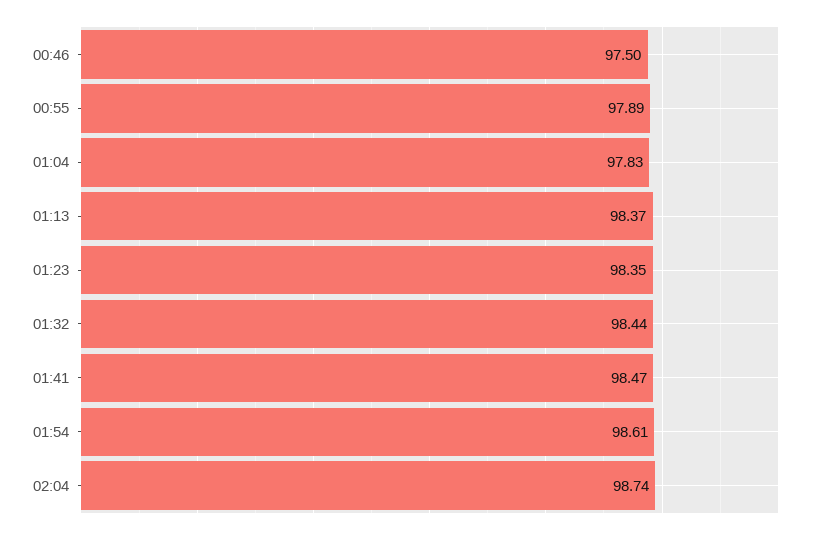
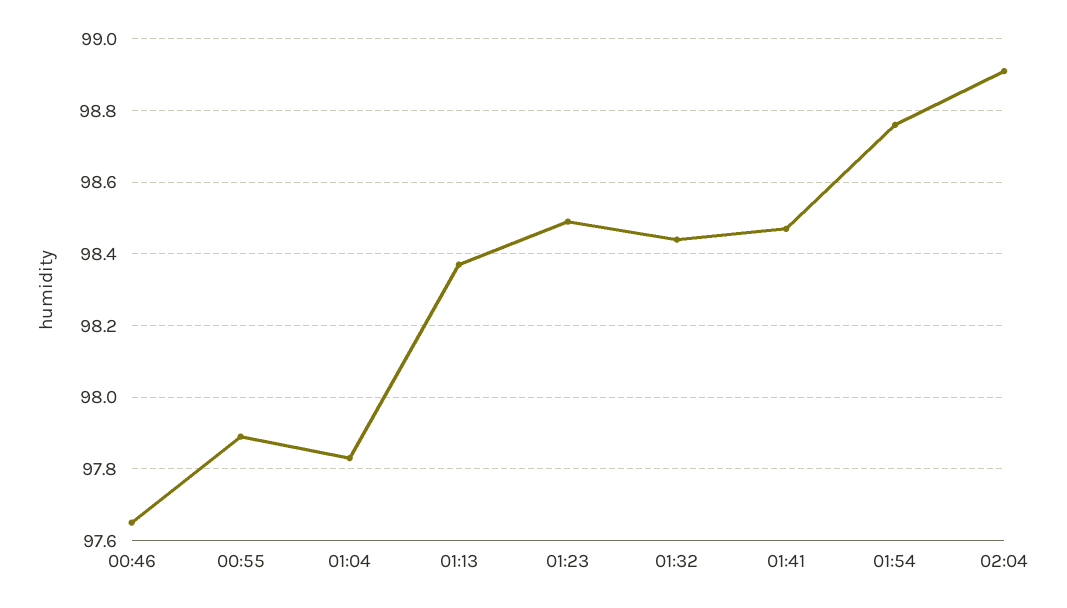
  {
-   "00:46": 97.5,
+   "00:46": 97.65,
    "00:55": 97.89,
    "01:04": 97.83,
    "01:13": 98.37,
-   "01:23": 98.35,
+   "01:23": 98.5,
    "01:32": 98.44,
    "01:41": 98.47,
-   "01:54": 98.61,
+   "01:54": 98.75,
-   "02:04": 98.74
+   "02:04": 98.9
  }

